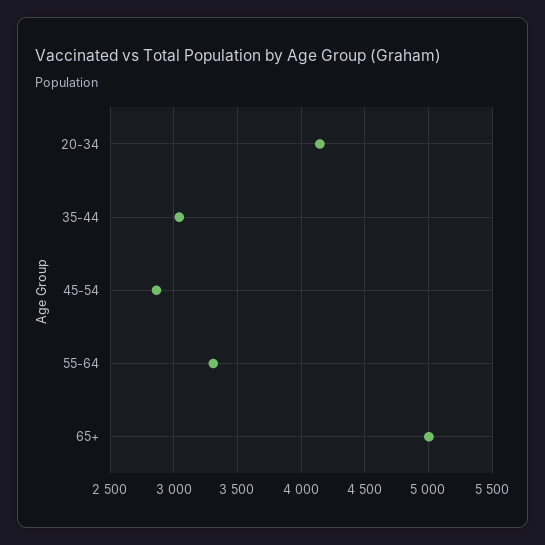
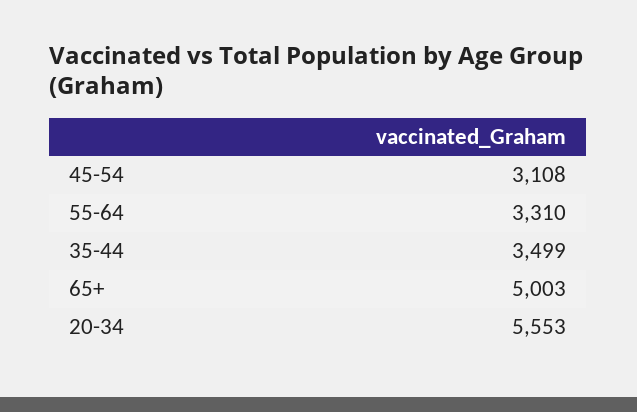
  {
-   "20-34": 4150,
+   "20-34": 5553,
-   "35-44": 3050,
+   "35-44": 3499,
-   "45-54": 2850,
+   "45-54": 3108,
    "55-64": 3310,
    "65+": 5003
  }

